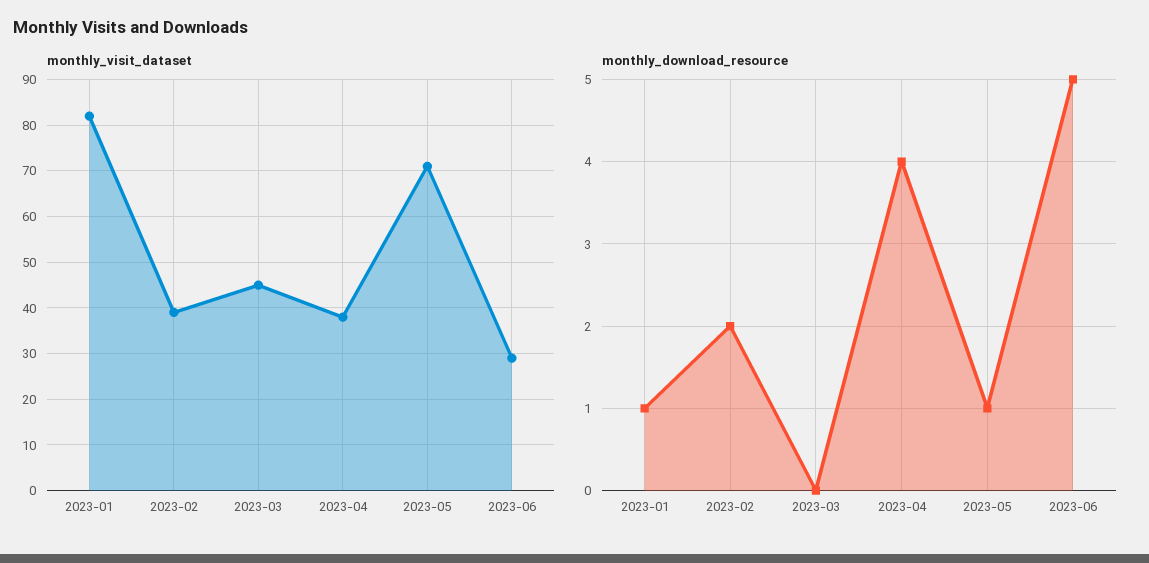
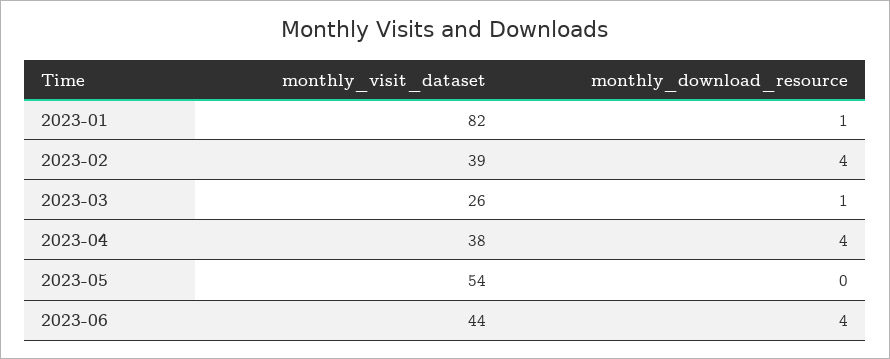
  {
    "monthly_visit_dataset": {
      "2023-01": 82,
      "2023-02": 39,
-     "2023-03": 45,
+     "2023-03": 26,
      "2023-04": 38,
-     "2023-05": 70,
+     "2023-05": 54,
-     "2023-06": 30
+     "2023-06": 44
    },
    "monthly_download_resource": {
      "2023-01": 1,
-     "2023-02": 2,
+     "2023-02": 4,
-     "2023-03": 0,
+     "2023-03": 1,
      "2023-04": 4,
-     "2023-05": 1,
+     "2023-05": 0,
-     "2023-06": 5
+     "2023-06": 4
    }
  }

